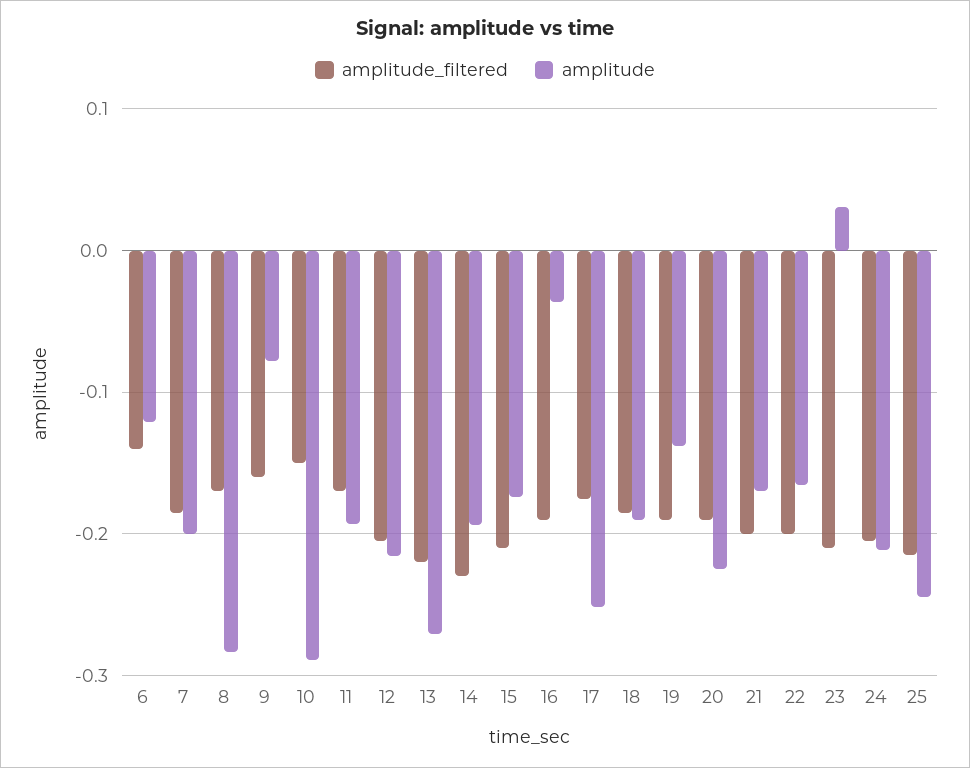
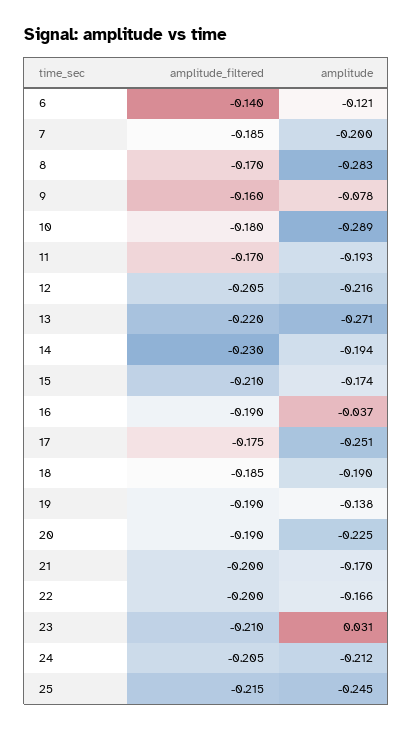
  {
    "amplitude_filtered": {
      "6": -0.14,
      "7": -0.185,
      "8": -0.17,
      "9": -0.16,
-     "10": -0.15,
+     "10": -0.18,
      "11": -0.17,
      "12": -0.205,
      "13": -0.22,
      "14": -0.23,
      "15": -0.21,
      "16": -0.19,
      "17": -0.175,
      "18": -0.185,
      "19": -0.19,
      "20": -0.19,
      "21": -0.2,
      "22": -0.2,
      "23": -0.21,
      "24": -0.205,
      "25": -0.215
    },
    "amplitude": {
      "6": -0.121,
      "7": -0.2,
      "8": -0.283,
      "9": -0.078,
      "10": -0.289,
      "11": -0.193,
      "12": -0.216,
      "13": -0.271,
      "14": -0.194,
      "15": -0.174,
      "16": -0.037,
      "17": -0.251,
      "18": -0.19,
      "19": -0.138,
      "20": -0.225,
      "21": -0.17,
      "22": -0.166,
      "23": 0.031,
      "24": -0.212,
      "25": -0.245
    }
  }

